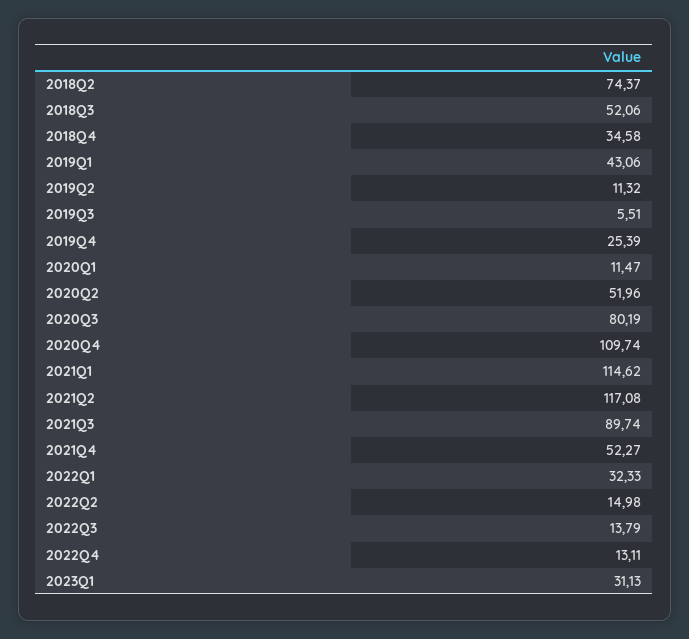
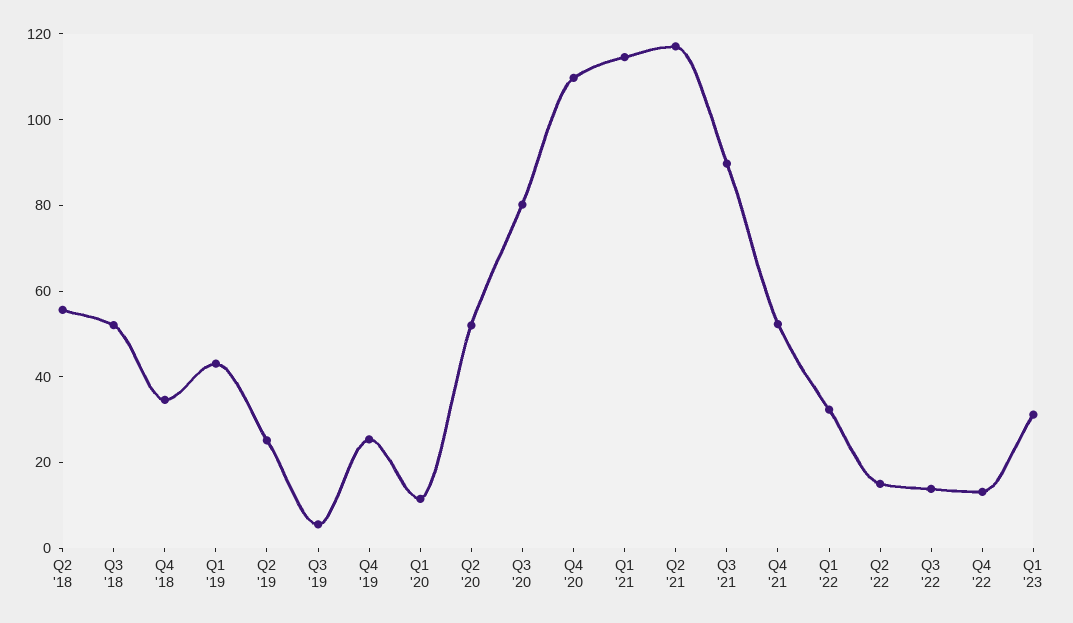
  {
-   "2018Q2": 74.37,
+   "2018Q2": 55,
    "2018Q3": 52.06,
    "2018Q4": 34.58,
    "2019Q1": 43.06,
-   "2019Q2": 11.32,
+   "2019Q2": 25,
    "2019Q3": 5.51,
    "2019Q4": 25.39,
    "2020Q1": 11.47,
    "2020Q2": 51.96,
    "2020Q3": 80.19,
    "2020Q4": 109.74,
    "2021Q1": 114.62,
    "2021Q2": 117.08,
    "2021Q3": 89.74,
    "2021Q4": 52.27,
    "2022Q1": 32.33,
    "2022Q2": 14.98,
    "2022Q3": 13.79,
    "2022Q4": 13.11,
    "2023Q1": 31.13
  }

